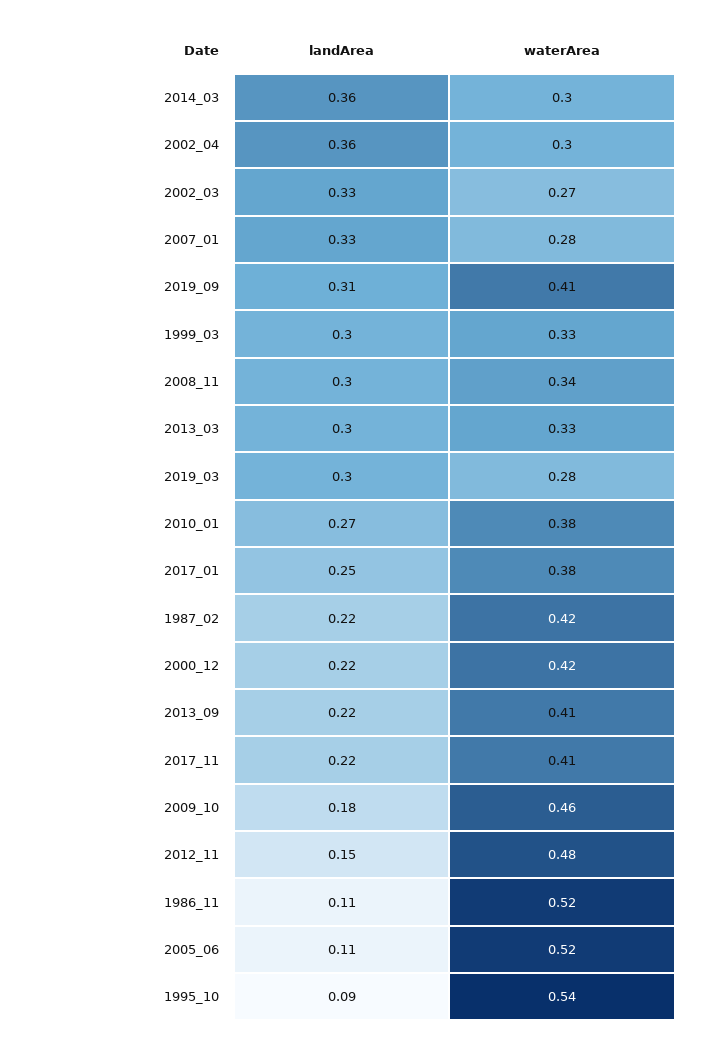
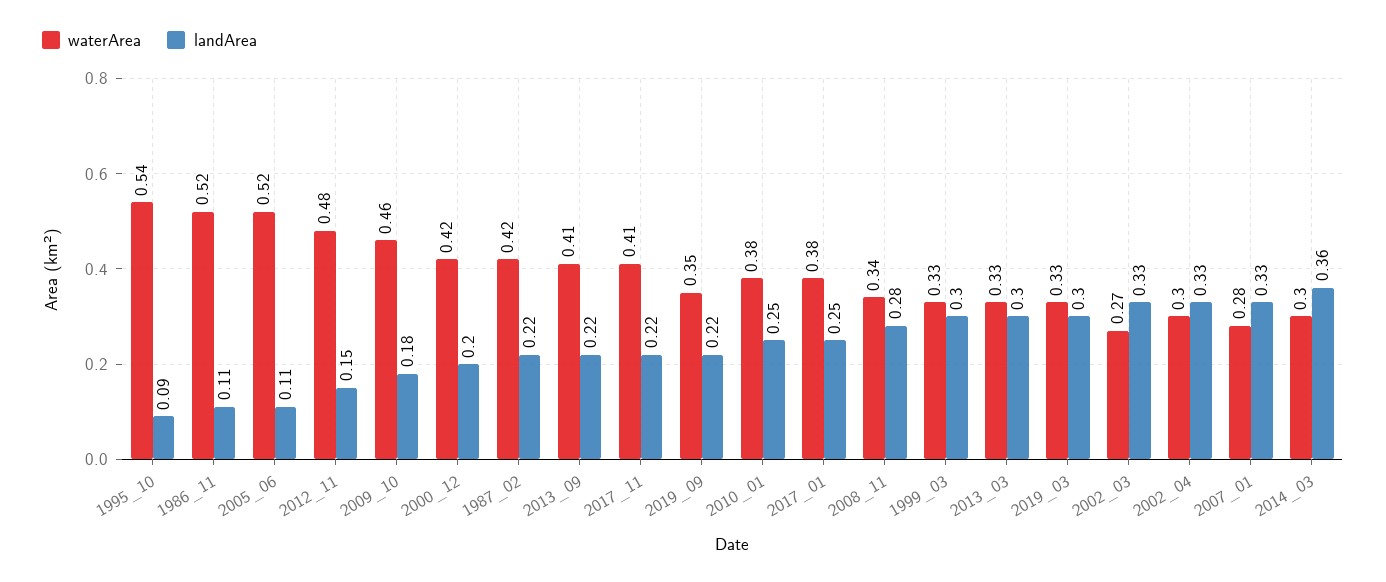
  {
    "landArea": {
      "2014_03": 0.36,
-     "2002_04": 0.36,
+     "2002_04": 0.33,
      "2002_03": 0.33,
      "2007_01": 0.33,
-     "2019_09": 0.31,
+     "2019_09": 0.22,
      "1999_03": 0.3,
-     "2008_11": 0.3,
+     "2008_11": 0.28,
      "2013_03": 0.3,
      "2019_03": 0.3,
-     "2010_01": 0.27,
+     "2010_01": 0.25,
      "2017_01": 0.25,
      "1987_02": 0.22,
-     "2000_12": 0.22,
+     "2000_12": 0.2,
      "2013_09": 0.22,
      "2017_11": 0.22,
      "2009_10": 0.18,
      "2012_11": 0.15,
      "1986_11": 0.11,
      "2005_06": 0.11,
      "1995_10": 0.09
    },
    "waterArea": {
      "2014_03": 0.3,
      "2002_04": 0.3,
      "2002_03": 0.27,
      "2007_01": 0.28,
-     "2019_09": 0.41,
+     "2019_09": 0.35,
      "1999_03": 0.33,
      "2008_11": 0.34,
      "2013_03": 0.33,
-     "2019_03": 0.28,
+     "2019_03": 0.33,
      "2010_01": 0.38,
      "2017_01": 0.38,
      "1987_02": 0.42,
      "2000_12": 0.42,
      "2013_09": 0.41,
      "2017_11": 0.41,
      "2009_10": 0.46,
      "2012_11": 0.48,
      "1986_11": 0.52,
      "2005_06": 0.52,
      "1995_10": 0.54
    }
  }

